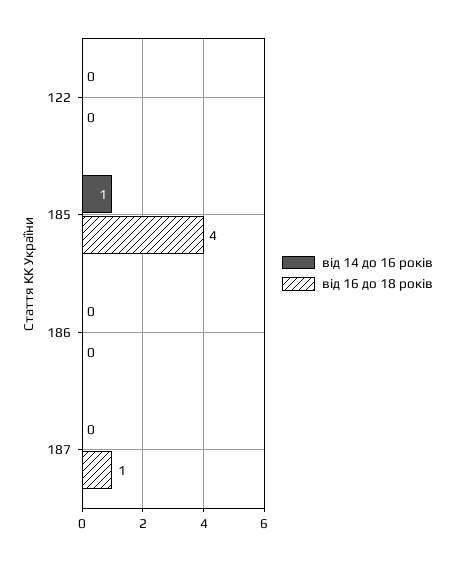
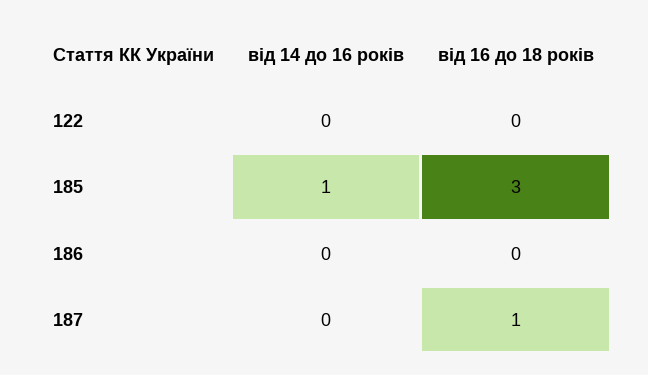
  {
    "від 14 до 16 років": {
      "122": 0,
      "185": 1,
      "186": 0,
      "187": 0
    },
    "від 16 до 18 років": {
      "122": 0,
-     "185": 4,
+     "185": 3,
      "186": 0,
      "187": 1
    }
  }

